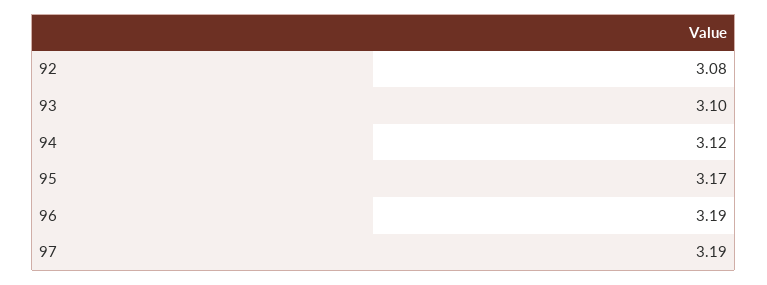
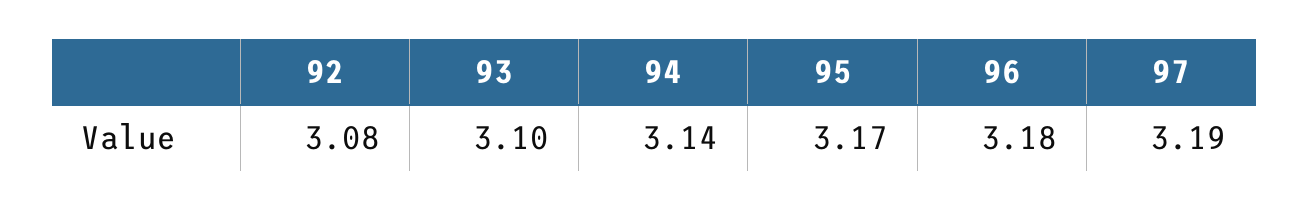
  {
    "92": 3.08,
    "93": 3.1,
-   "94": 3.12,
+   "94": 3.14,
    "95": 3.17,
-   "96": 3.19,
+   "96": 3.18,
    "97": 3.19
  }

